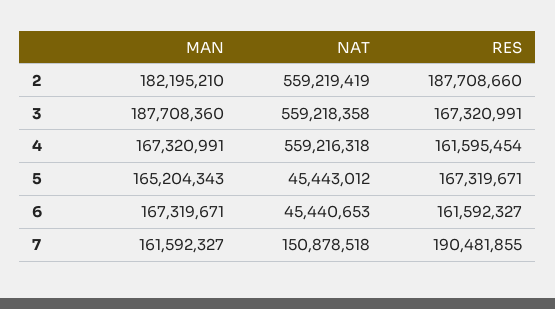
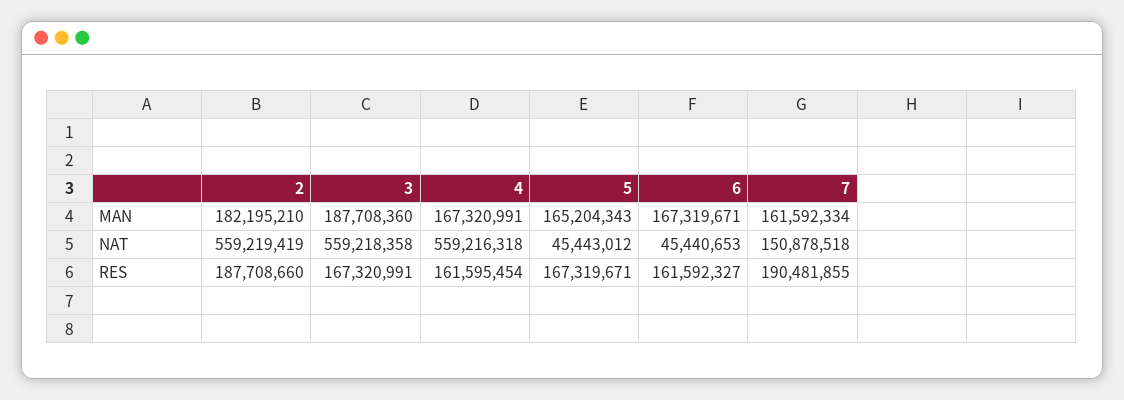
  {
    "MAN": {
      "2": 182195210,
      "3": 187708360,
      "4": 167320991,
      "5": 165204343,
      "6": 167319671,
-     "7": 161592327
+     "7": 161592334
    },
    "NAT": {
      "2": 559219419,
      "3": 559218358,
      "4": 559216318,
      "5": 45443012,
      "6": 45440653,
      "7": 150878518
    },
    "RES": {
      "2": 187708660,
      "3": 167320991,
      "4": 161595454,
      "5": 167319671,
      "6": 161592327,
      "7": 190481855
    }
  }

